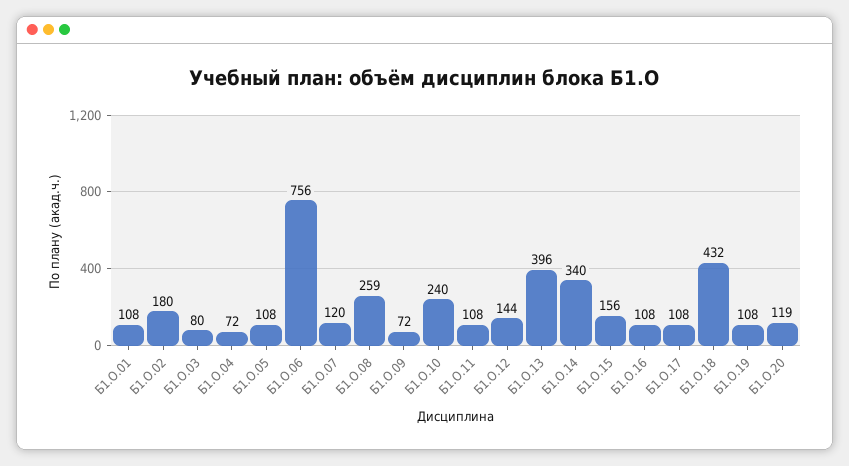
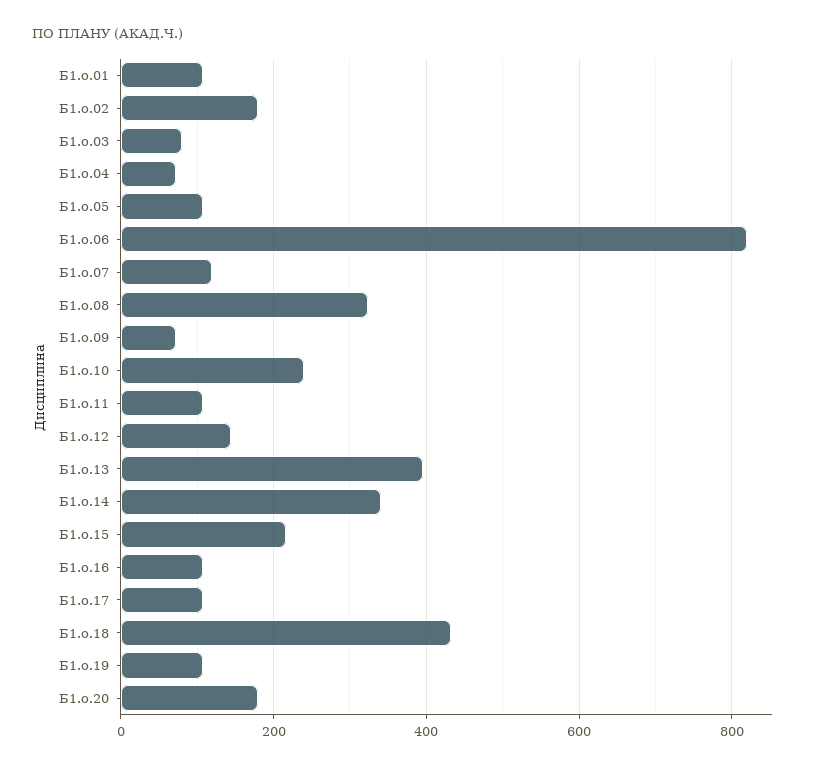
  {
    "Б1.О.01": 108,
    "Б1.О.02": 180,
    "Б1.О.03": 80,
    "Б1.О.04": 72,
    "Б1.О.05": 108,
-   "Б1.О.06": 756,
+   "Б1.О.06": 820,
    "Б1.О.07": 120,
-   "Б1.О.08": 259,
+   "Б1.О.08": 320,
    "Б1.О.09": 72,
    "Б1.О.10": 240,
    "Б1.О.11": 108,
    "Б1.О.12": 144,
    "Б1.О.13": 396,
    "Б1.О.14": 340,
-   "Б1.О.15": 156,
+   "Б1.О.15": 220,
    "Б1.О.16": 108,
    "Б1.О.17": 108,
    "Б1.О.18": 432,
    "Б1.О.19": 108,
-   "Б1.О.20": 119
+   "Б1.О.20": 180
  }

